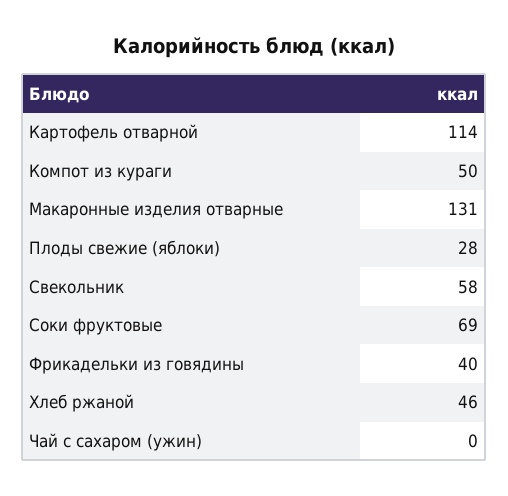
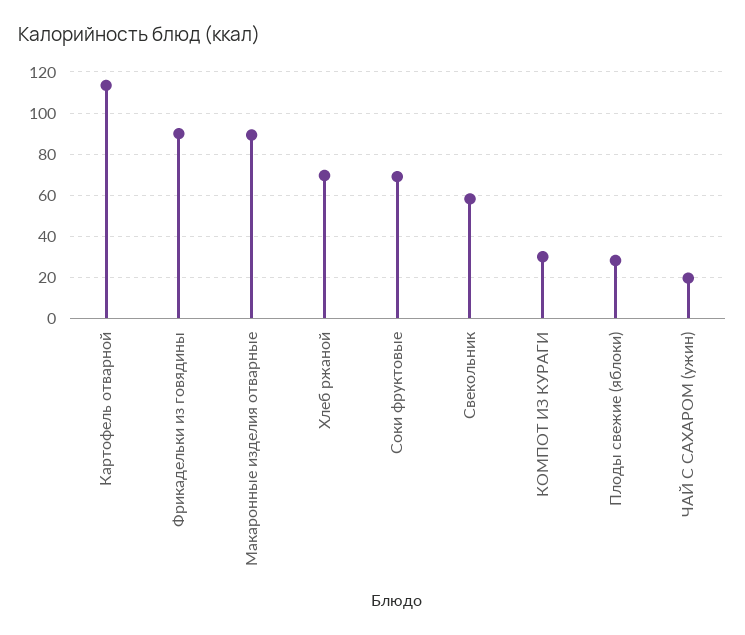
  {
    "Картофель отварной": 114,
-   "Компот из кураги": 50,
+   "Компот из кураги": 30,
-   "Макаронные изделия отварные": 131,
+   "Макаронные изделия отварные": 90,
    "Плоды свежие (яблоки)": 28,
    "Свекольник": 58,
    "Соки фруктовые": 69,
-   "Фрикадельки из говядины": 40,
+   "Фрикадельки из говядины": 90,
-   "Хлеб ржаной": 46,
+   "Хлеб ржаной": 70,
-   "Чай с сахаром (ужин)": 0
+   "Чай с сахаром (ужин)": 20
  }

